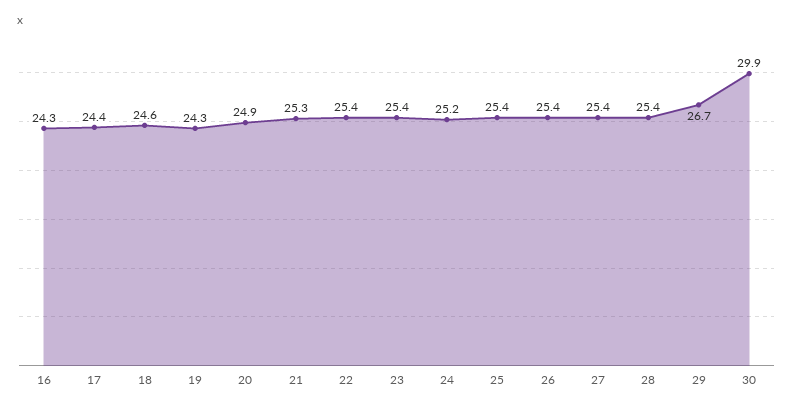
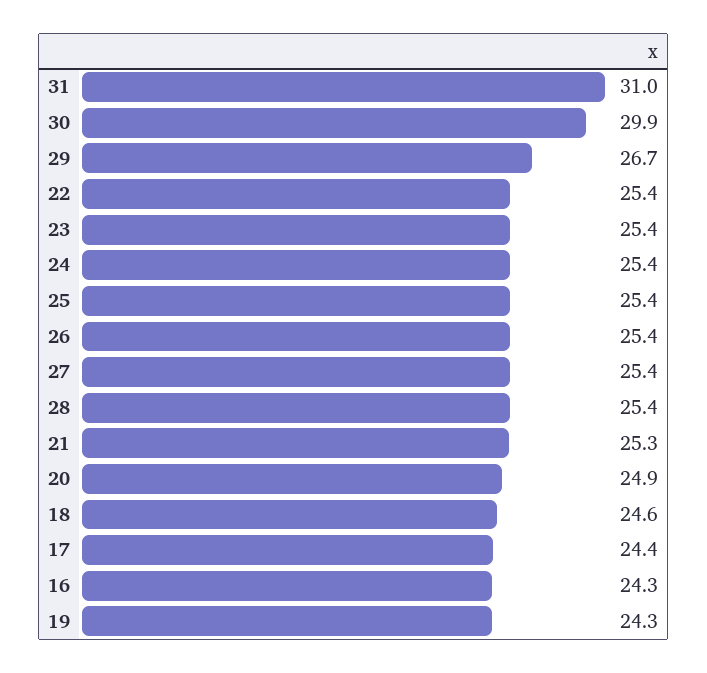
  {
    "16": 24.3,
    "17": 24.4,
    "18": 24.6,
    "19": 24.3,
    "20": 24.9,
    "21": 25.3,
    "22": 25.4,
    "23": 25.4,
-   "24": 25.2,
+   "24": 25.4,
    "25": 25.4,
    "26": 25.4,
    "27": 25.4,
    "28": 25.4,
    "29": 26.7,
-   "30": 29.9
+   "30": 29.9,
+   "31": 31
  }

